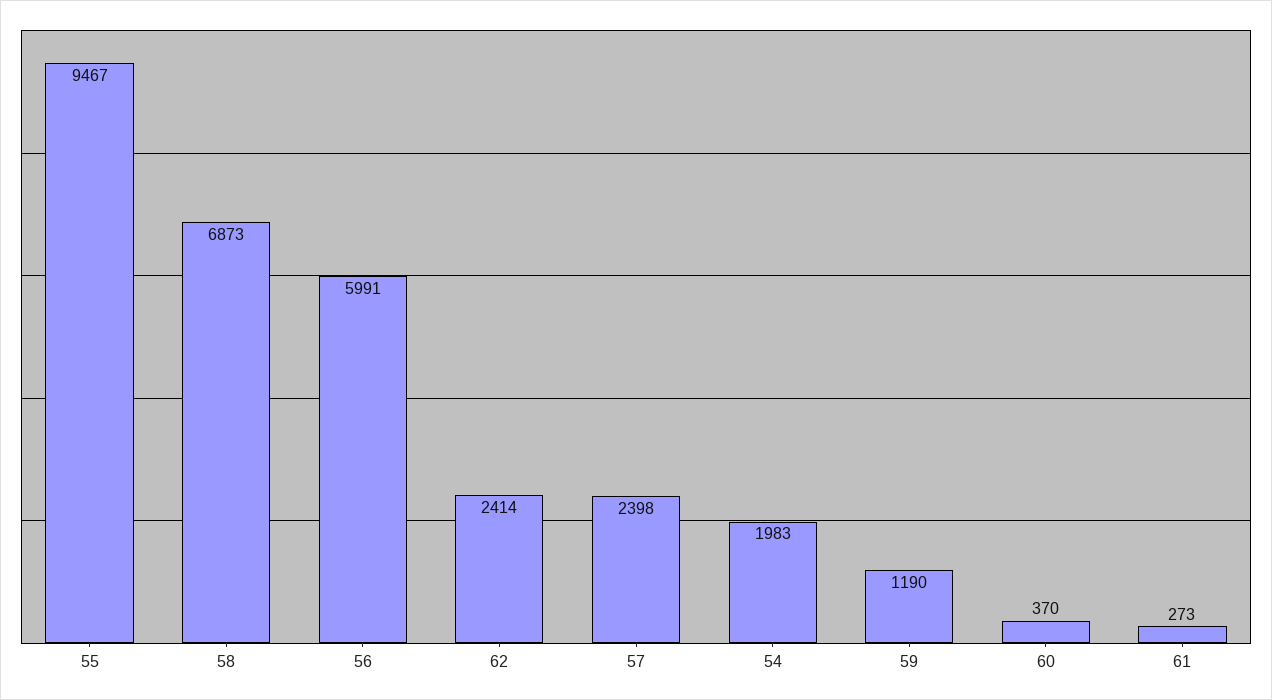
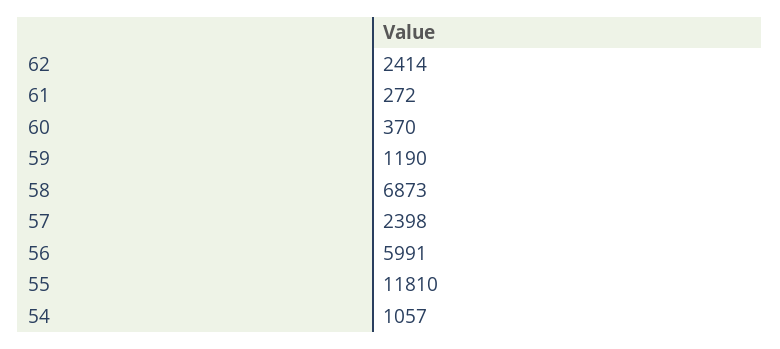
  {
-   "55": 9467,
+   "55": 11810,
    "58": 6873,
    "56": 5991,
    "62": 2414,
    "57": 2398,
-   "54": 1983,
+   "54": 1057,
    "59": 1190,
    "60": 370,
-   "61": 273
+   "61": 272
  }

